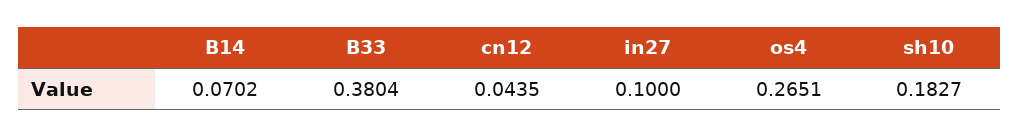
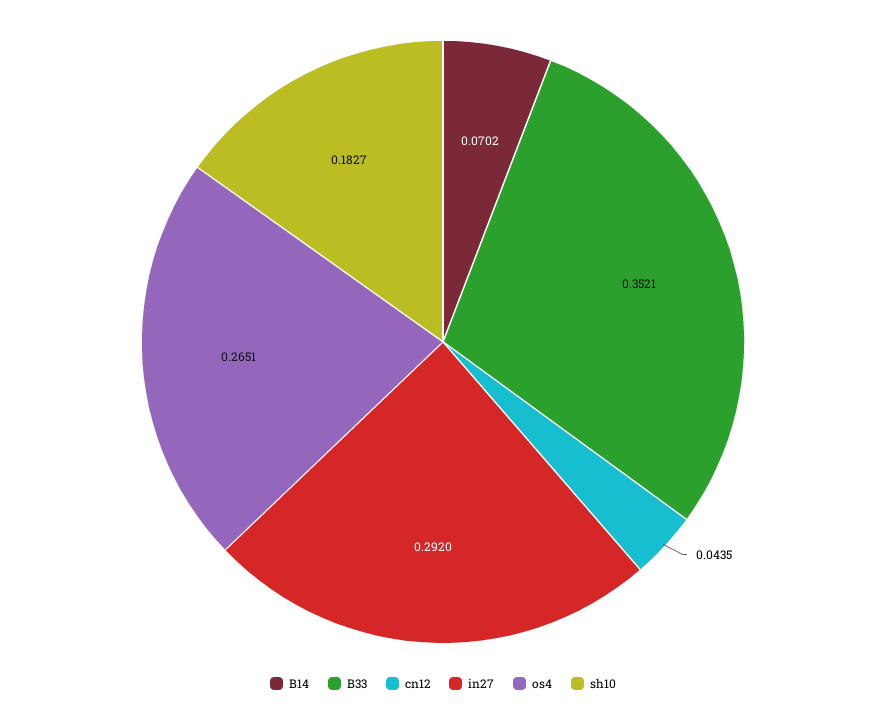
  {
    "B14": 0.0702,
-   "B33": 0.3804,
+   "B33": 0.3521,
    "cn12": 0.0435,
-   "in27": 0.1,
+   "in27": 0.292,
    "os4": 0.2651,
    "sh10": 0.1827
  }

